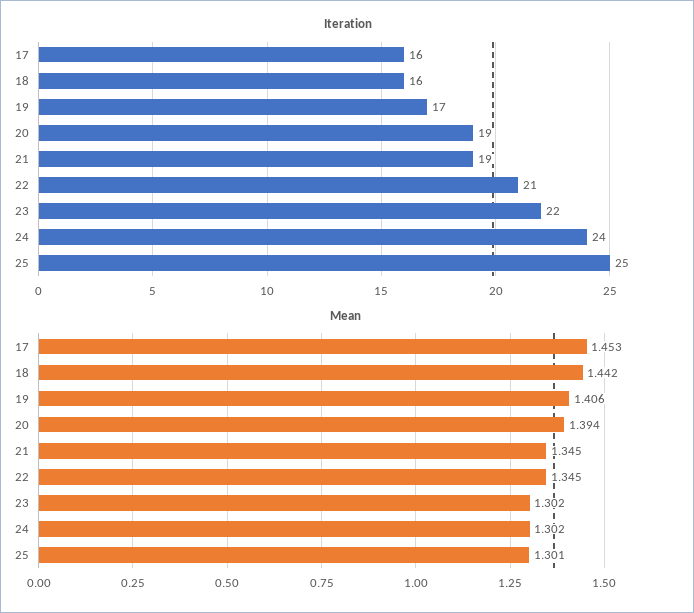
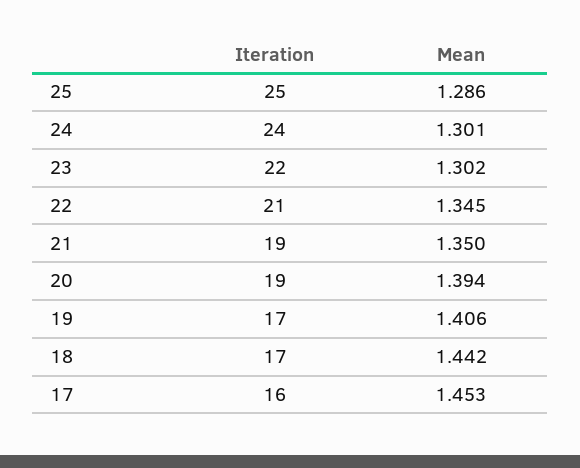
  {
    "Iteration": {
      "17": 16,
-     "18": 16,
+     "18": 17,
      "19": 17,
      "20": 19,
      "21": 19,
      "22": 21,
      "23": 22,
      "24": 24,
      "25": 25
    },
    "Mean": {
      "17": 1.453,
      "18": 1.442,
      "19": 1.406,
      "20": 1.394,
-     "21": 1.345,
+     "21": 1.35,
      "22": 1.345,
      "23": 1.302,
-     "24": 1.302,
+     "24": 1.301,
-     "25": 1.301
+     "25": 1.286
    }
  }

